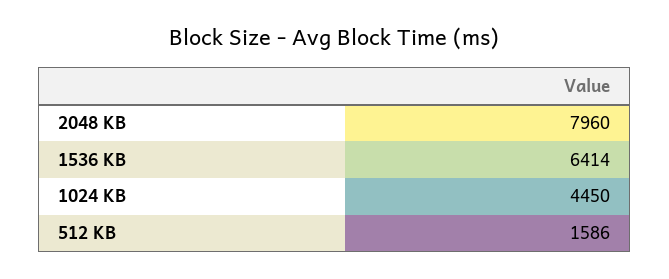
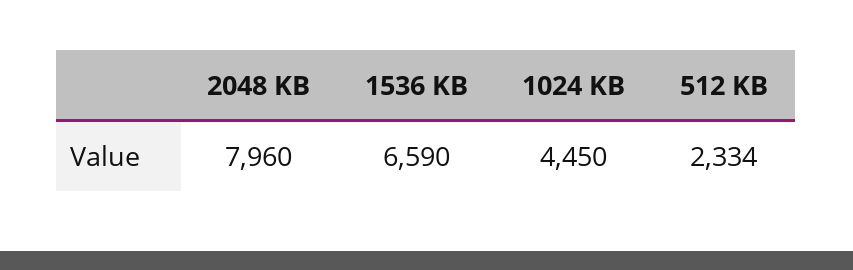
  {
    "2048 KB": 7960,
-   "1536 KB": 6414,
+   "1536 KB": 6590,
    "1024 KB": 4450,
-   "512 KB": 1586
+   "512 KB": 2334
  }

